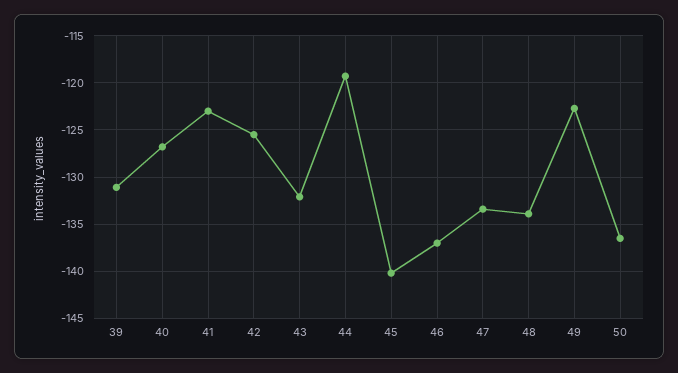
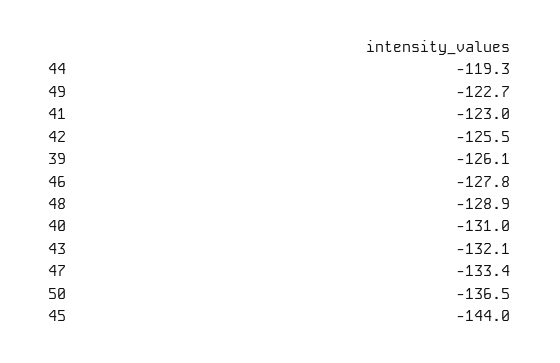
  {
-   "39": -131,
+   "39": -126.1,
-   "40": -127,
+   "40": -131,
    "41": -123,
    "42": -125.5,
    "43": -132.1,
    "44": -119.3,
-   "45": -140,
+   "45": -144,
-   "46": -137,
+   "46": -127.8,
    "47": -133.4,
-   "48": -134,
+   "48": -128.9,
    "49": -122.7,
    "50": -136.5
  }

